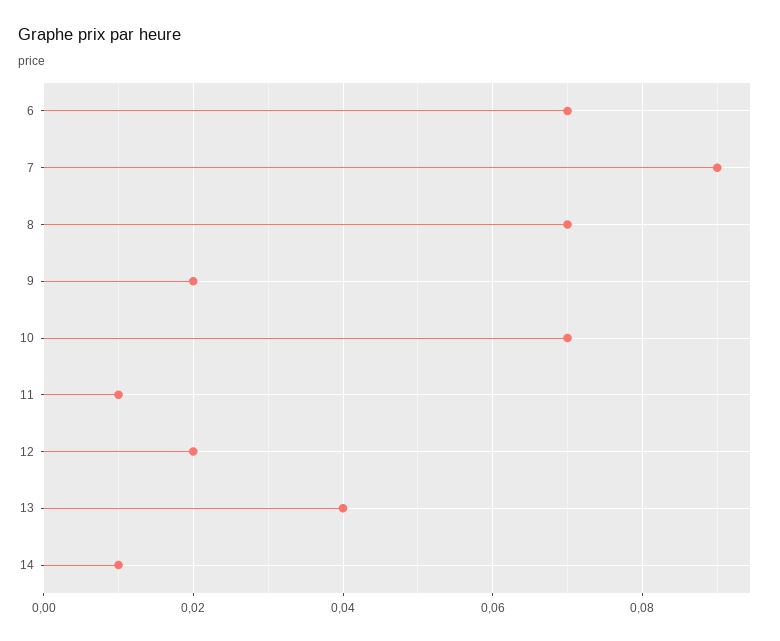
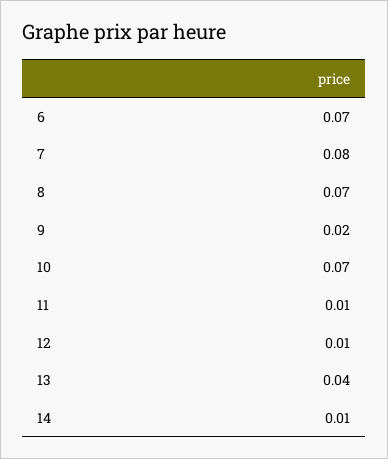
  {
    "6": 0.07,
-   "7": 0.09,
+   "7": 0.08,
    "8": 0.07,
    "9": 0.02,
    "10": 0.07,
    "11": 0.01,
-   "12": 0.02,
+   "12": 0.01,
    "13": 0.04,
    "14": 0.01
  }

